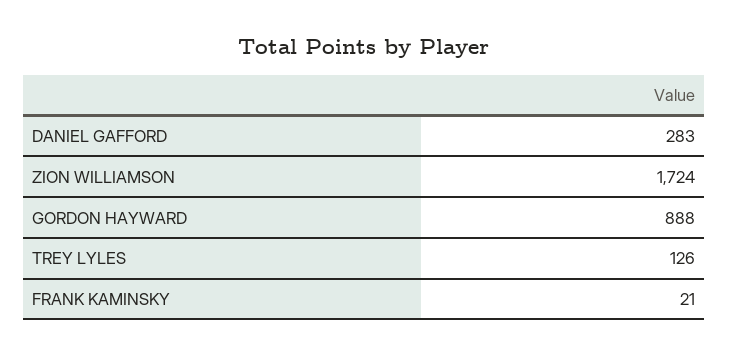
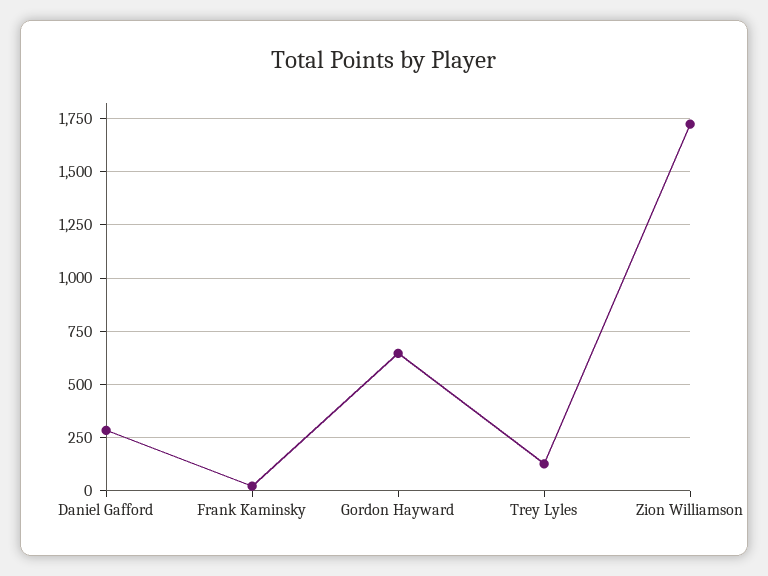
  {
    "DANIEL GAFFORD": 283,
    "ZION WILLIAMSON": 1724,
-   "GORDON HAYWARD": 888,
+   "GORDON HAYWARD": 650,
    "TREY LYLES": 126,
    "FRANK KAMINSKY": 21
  }

